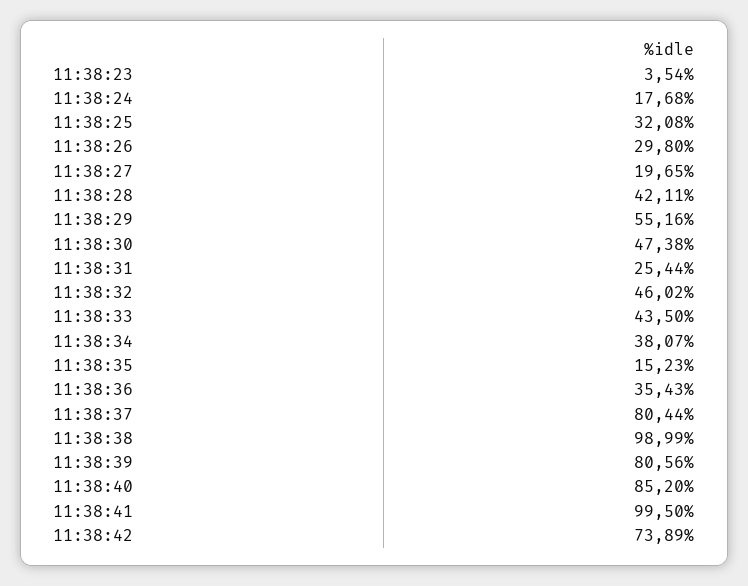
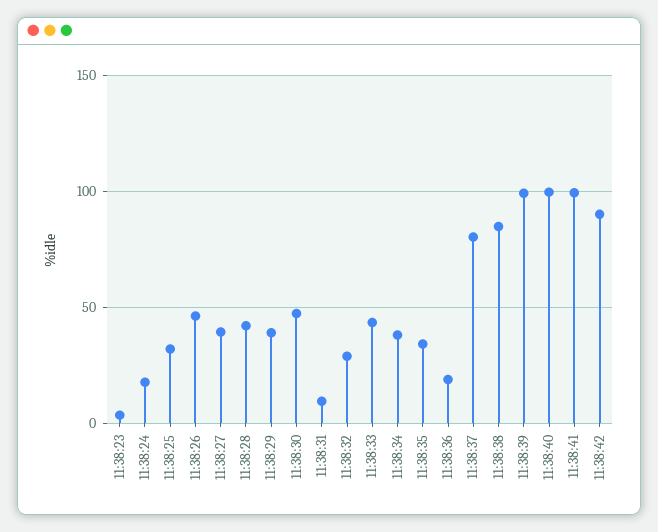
  {
    "11:38:23": 3.54,
    "11:38:24": 17.68,
    "11:38:25": 32.08,
-   "11:38:26": 29.8,
+   "11:38:26": 45,
-   "11:38:27": 19.65,
+   "11:38:27": 40,
    "11:38:28": 42.11,
-   "11:38:29": 55.16,
+   "11:38:29": 40,
    "11:38:30": 47.38,
-   "11:38:31": 25.44,
+   "11:38:31": 10,
-   "11:38:32": 46.02,
+   "11:38:32": 30,
    "11:38:33": 43.5,
    "11:38:34": 38.07,
-   "11:38:35": 15.23,
+   "11:38:35": 35,
-   "11:38:36": 35.43,
+   "11:38:36": 20,
    "11:38:37": 80.44,
-   "11:38:38": 98.99,
+   "11:38:38": 85,
-   "11:38:39": 80.56,
+   "11:38:39": 100,
-   "11:38:40": 85.2,
+   "11:38:40": 100,
    "11:38:41": 99.5,
-   "11:38:42": 73.89
+   "11:38:42": 90
  }

